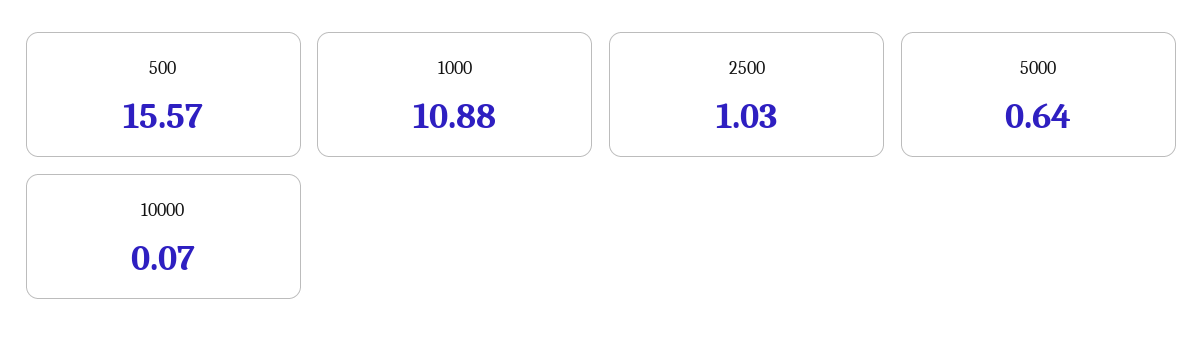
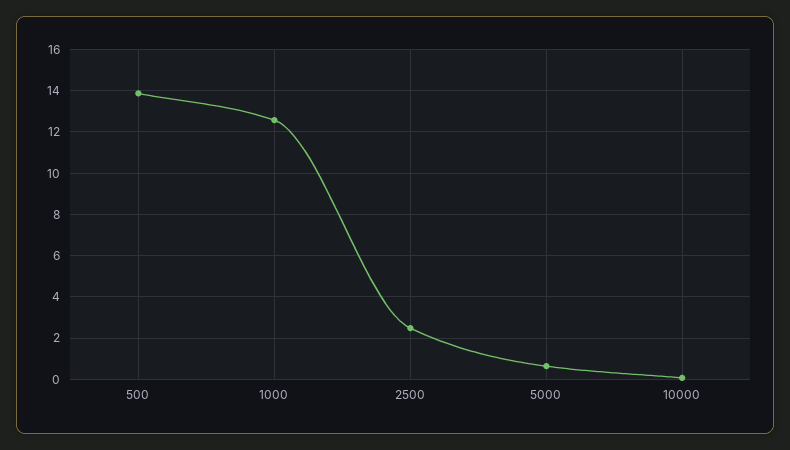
  {
-   "500": 15.57,
+   "500": 14,
-   "1000": 10.88,
+   "1000": 12.5,
-   "2500": 1.03,
+   "2500": 2.5,
    "5000": 0.64,
    "10000": 0.07
  }

